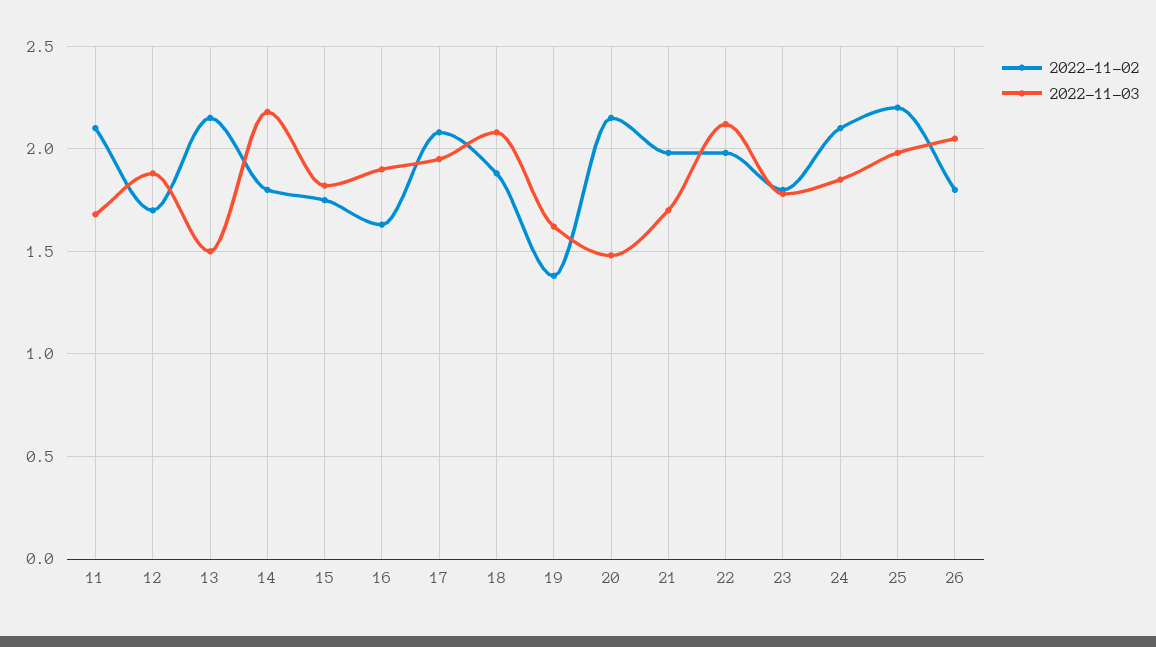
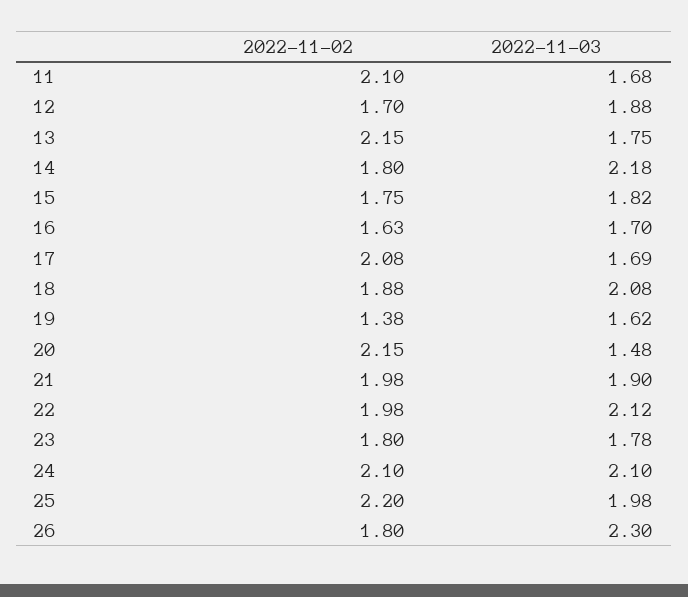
  {
    "2022-11-02": {
      "11": 2.1,
      "12": 1.7,
      "13": 2.15,
      "14": 1.8,
      "15": 1.75,
      "16": 1.63,
      "17": 2.08,
      "18": 1.88,
      "19": 1.38,
      "20": 2.15,
      "21": 1.98,
      "22": 1.98,
      "23": 1.8,
      "24": 2.1,
      "25": 2.2,
      "26": 1.8
    },
    "2022-11-03": {
      "11": 1.68,
      "12": 1.88,
-     "13": 1.5,
+     "13": 1.75,
      "14": 2.18,
      "15": 1.82,
-     "16": 1.9,
+     "16": 1.7,
-     "17": 1.95,
+     "17": 1.69,
      "18": 2.08,
      "19": 1.62,
      "20": 1.48,
-     "21": 1.7,
+     "21": 1.9,
      "22": 2.12,
      "23": 1.78,
-     "24": 1.85,
+     "24": 2.1,
      "25": 1.98,
-     "26": 2.05
+     "26": 2.3
    }
  }

